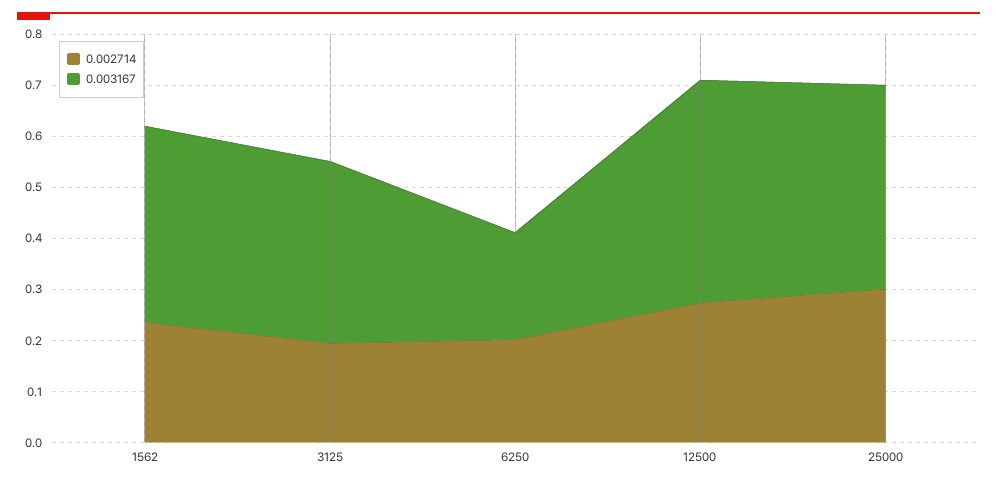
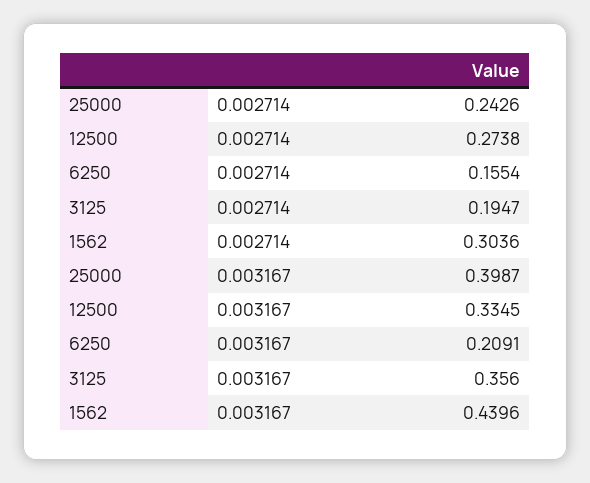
  {
    "0.002714": {
-     "1562": 0.24,
+     "1562": 0.3036,
      "3125": 0.1947,
-     "6250": 0.2,
+     "6250": 0.1554,
      "12500": 0.2738,
-     "25000": 0.3
+     "25000": 0.2426
    },
    "0.003167": {
-     "1562": 0.38,
+     "1562": 0.4396,
      "3125": 0.356,
      "6250": 0.2091,
-     "12500": 0.44,
+     "12500": 0.3345,
      "25000": 0.3987
    }
  }

